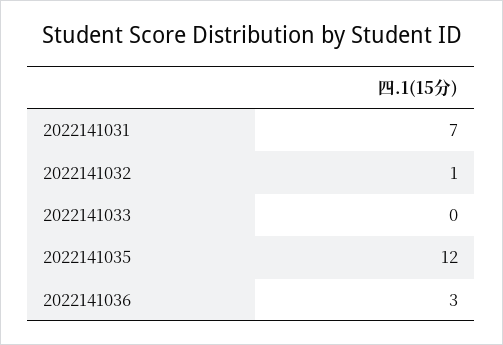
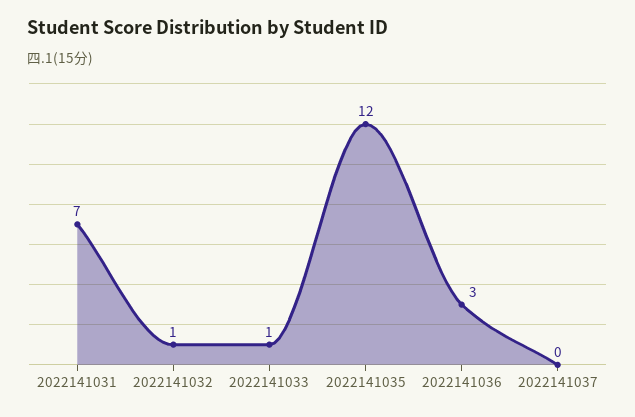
  {
    "2022141031": 7,
    "2022141032": 1,
-   "2022141033": 0,
+   "2022141033": 1,
    "2022141035": 12,
-   "2022141036": 3
+   "2022141036": 3,
+   "2022141037": 0
  }

